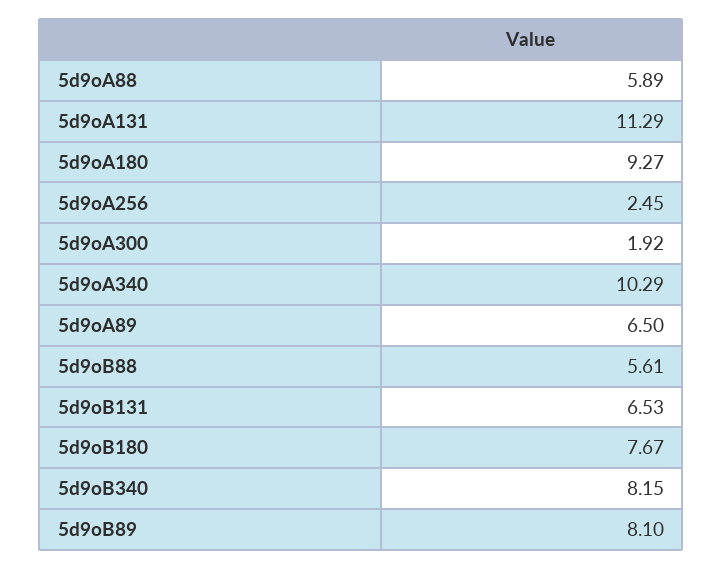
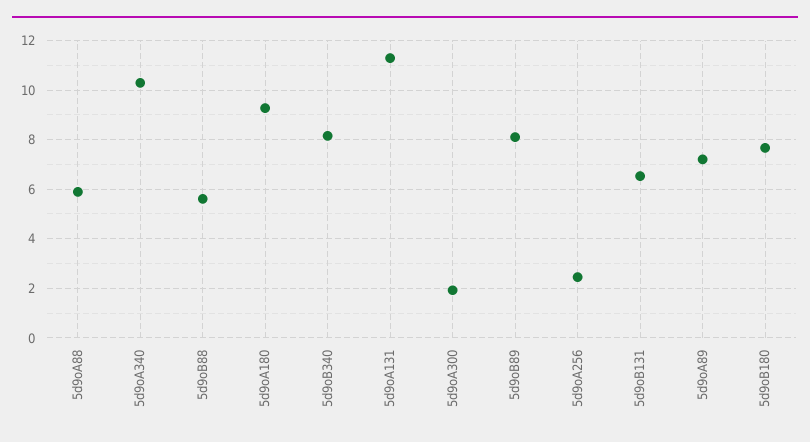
  {
    "5d9oA88": 5.89,
    "5d9oA131": 11.29,
    "5d9oA180": 9.27,
    "5d9oA256": 2.45,
    "5d9oA300": 1.92,
    "5d9oA340": 10.29,
-   "5d9oA89": 6.5,
+   "5d9oA89": 7.25,
    "5d9oB88": 5.61,
    "5d9oB131": 6.53,
    "5d9oB180": 7.67,
    "5d9oB340": 8.15,
    "5d9oB89": 8.1
  }

